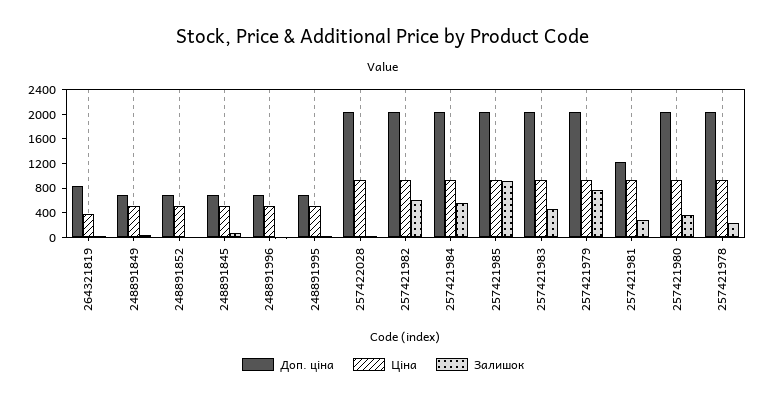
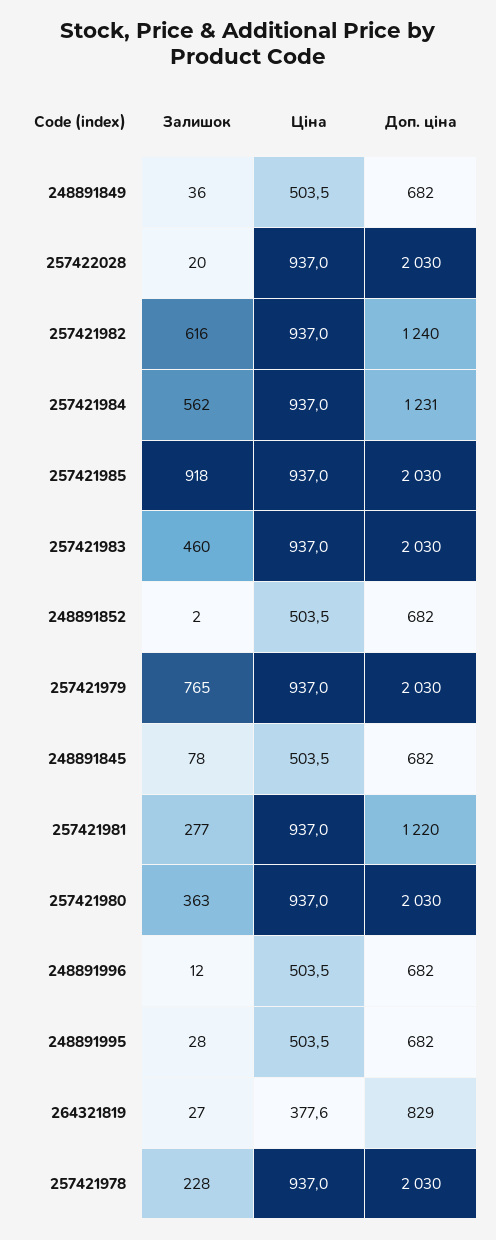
  {
    "Доп. ціна": {
      "264321819": 829,
      "248891849": 682,
      "248891852": 682,
      "248891845": 682,
      "248891996": 682,
      "248891995": 682,
      "257422028": 2030,
-     "257421982": 2000,
+     "257421982": 1240,
-     "257421984": 2000,
+     "257421984": 1231,
      "257421985": 2030,
      "257421983": 2030,
      "257421979": 2030,
      "257421981": 1220,
      "257421980": 2030,
      "257421978": 2030
    },
    "Ціна": {
      "264321819": 377.6,
      "248891849": 503.5,
      "248891852": 503.5,
      "248891845": 503.5,
      "248891996": 503.5,
      "248891995": 503.5,
      "257422028": 937,
      "257421982": 937,
      "257421984": 937,
      "257421985": 937,
      "257421983": 937,
      "257421979": 937,
      "257421981": 937,
      "257421980": 937,
      "257421978": 937
    },
    "Залишок": {
      "264321819": 27,
      "248891849": 36,
      "248891852": 2,
      "248891845": 78,
      "248891996": 12,
      "248891995": 28,
      "257422028": 20,
      "257421982": 616,
      "257421984": 562,
      "257421985": 918,
      "257421983": 460,
      "257421979": 765,
      "257421981": 277,
      "257421980": 363,
      "257421978": 228
    }
  }

